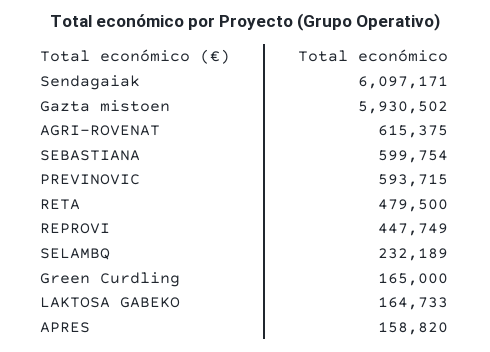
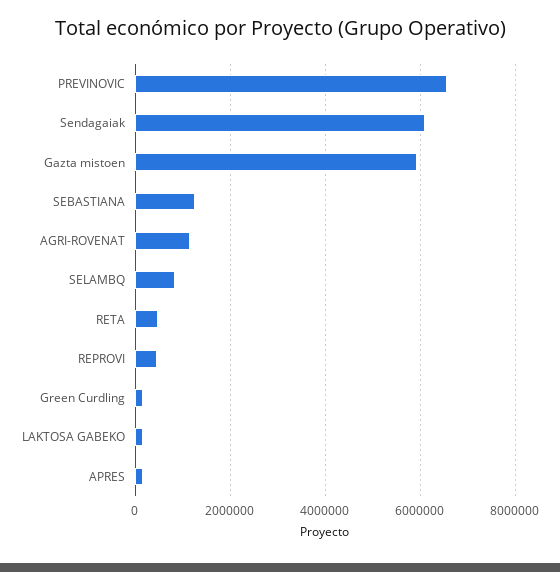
  {
    "Sendagaiak": 6097171,
    "Gazta mistoen": 5930502,
-   "AGRI-ROVENAT": 615375,
+   "AGRI-ROVENAT": 1200000,
-   "SEBASTIANA": 599754,
+   "SEBASTIANA": 1200000,
-   "PREVINOVIC": 593715,
+   "PREVINOVIC": 6600000,
    "RETA": 479500,
    "REPROVI": 447749,
-   "SELAMBQ": 232189,
+   "SELAMBQ": 800000,
    "Green Curdling": 165000,
    "LAKTOSA GABEKO": 164733,
    "APRES": 158820
  }

